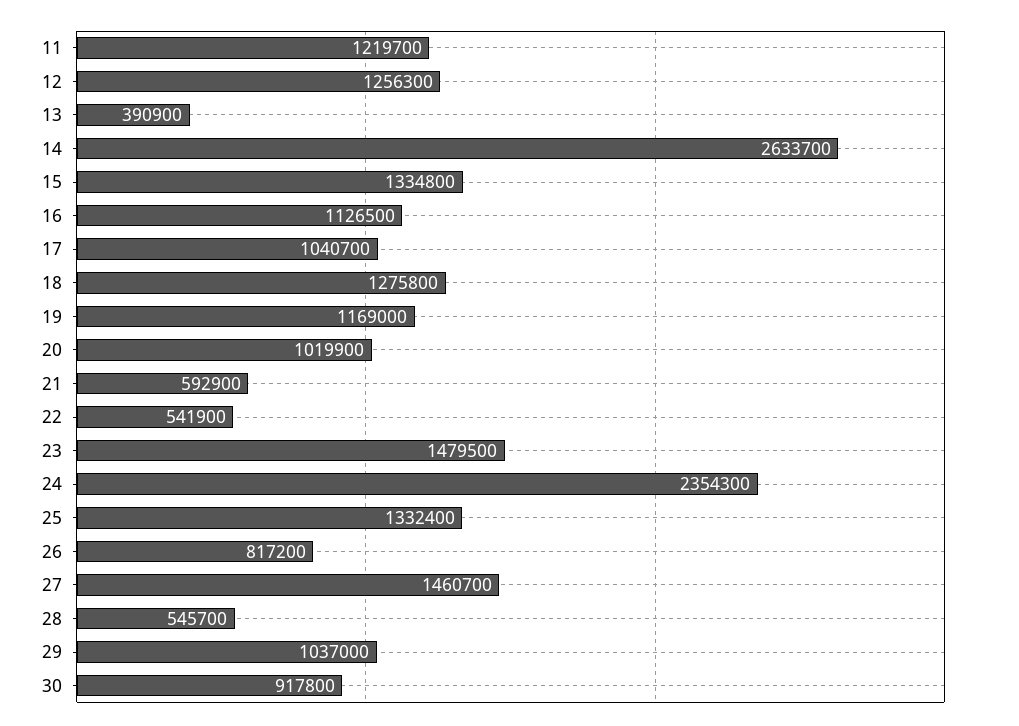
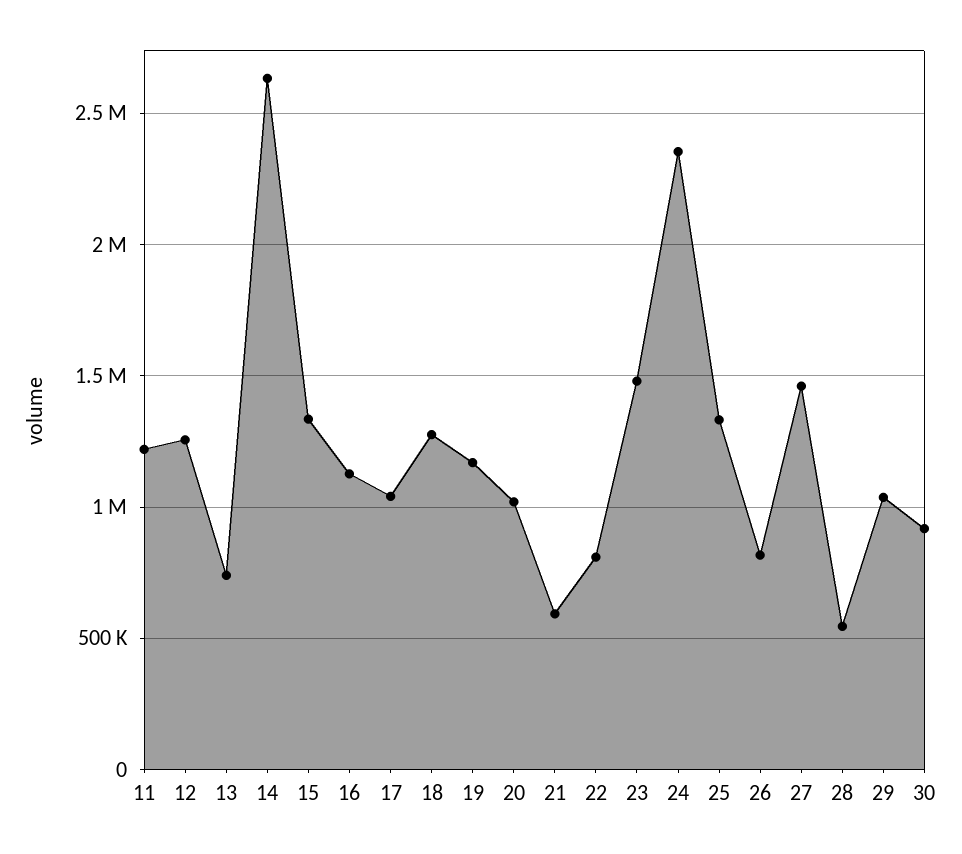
  {
    "11": 1219700,
    "12": 1256300,
-   "13": 390900,
+   "13": 750000,
    "14": 2633700,
    "15": 1334800,
    "16": 1126500,
    "17": 1040700,
    "18": 1275800,
    "19": 1169000,
    "20": 1019900,
    "21": 592900,
-   "22": 541900,
+   "22": 800000,
    "23": 1479500,
    "24": 2354300,
    "25": 1332400,
    "26": 817200,
    "27": 1460700,
    "28": 545700,
    "29": 1037000,
    "30": 917800
  }

